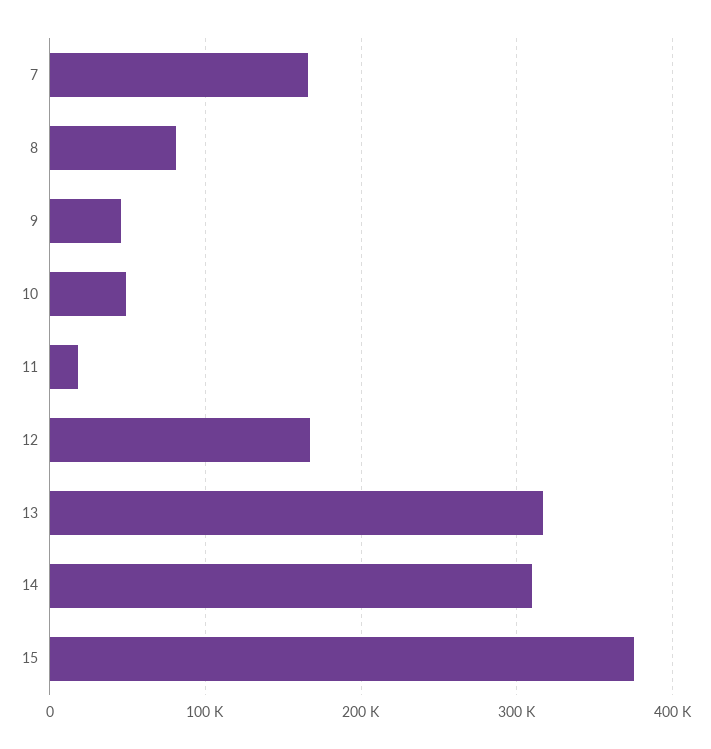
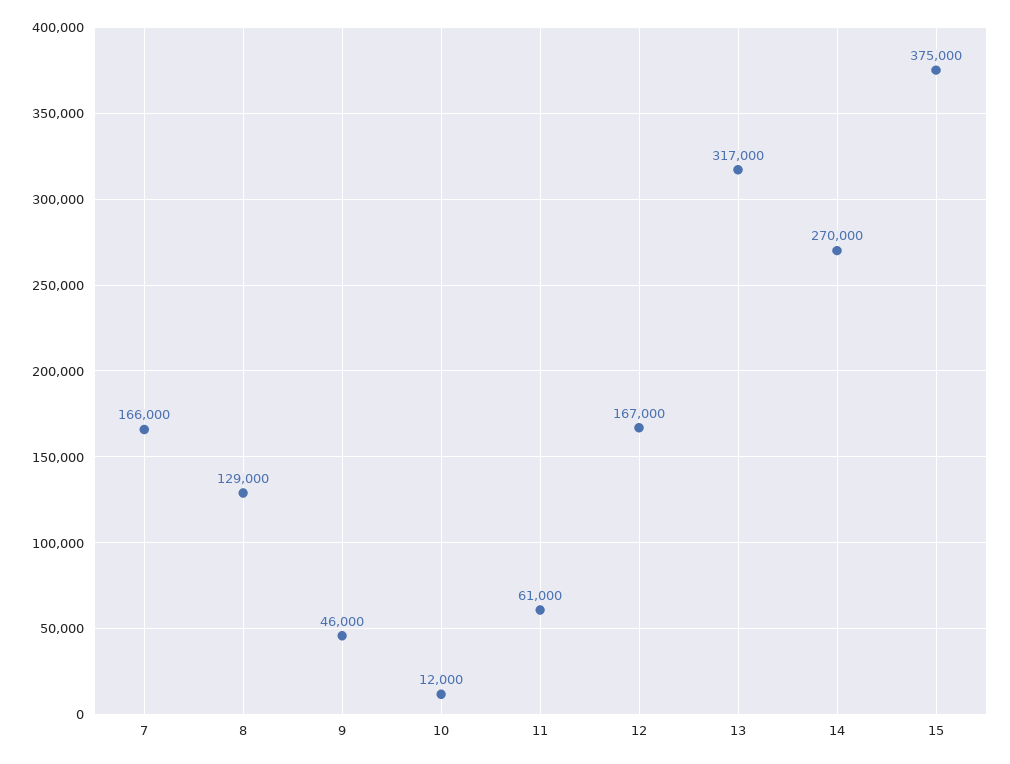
  {
    "7": 166000,
-   "8": 80000,
+   "8": 129000,
    "9": 46000,
-   "10": 50000,
+   "10": 12000,
-   "11": 20000,
+   "11": 61000,
    "12": 167000,
    "13": 317000,
-   "14": 310000,
+   "14": 270000,
    "15": 375000
  }

